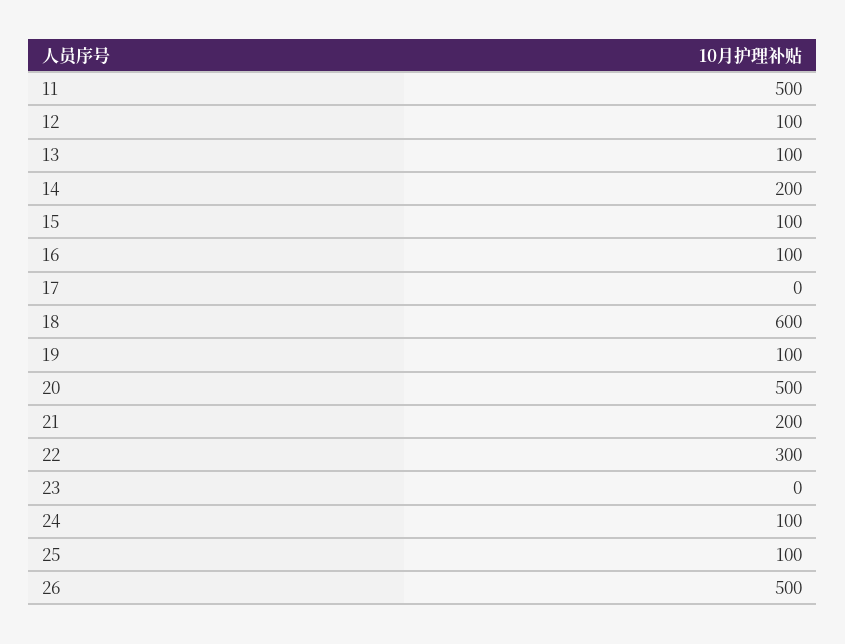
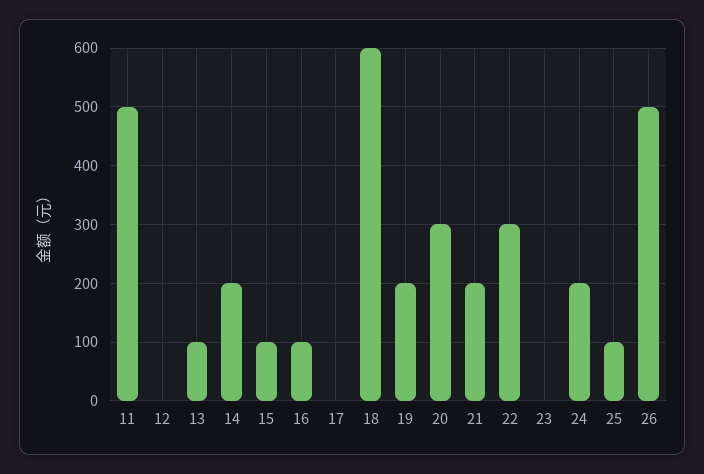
  {
    "11": 500,
-   "12": 100,
+   "12": 0,
    "13": 100,
    "14": 200,
    "15": 100,
    "16": 100,
    "17": 0,
    "18": 600,
-   "19": 100,
+   "19": 200,
-   "20": 500,
+   "20": 300,
    "21": 200,
    "22": 300,
    "23": 0,
-   "24": 100,
+   "24": 200,
    "25": 100,
    "26": 500
  }

